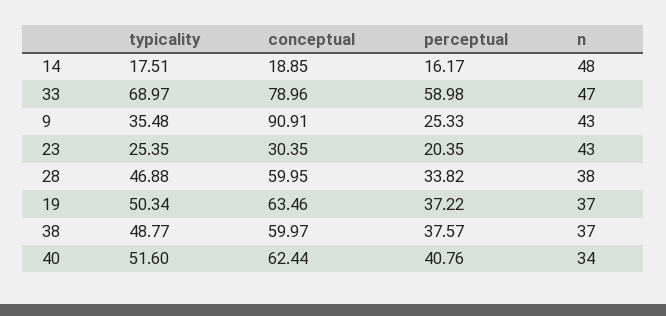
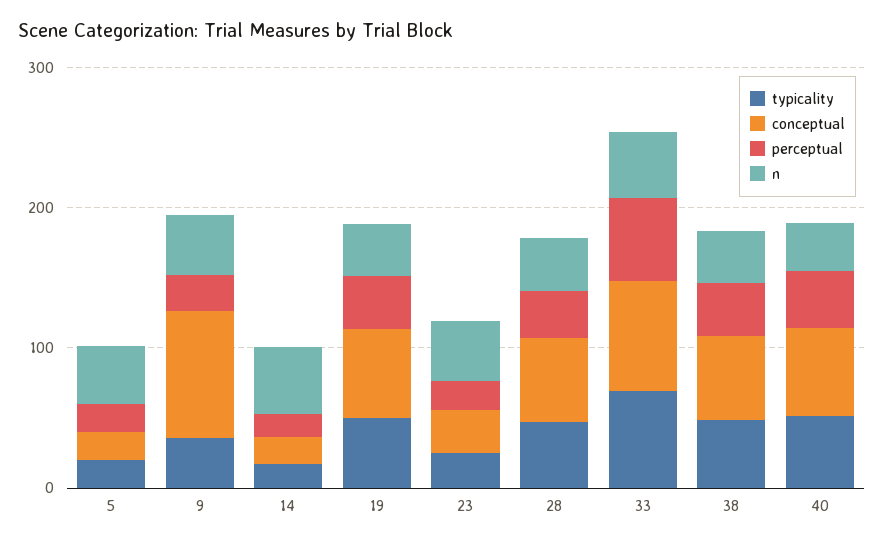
  {
    "typicality": {
      "14": 17.51,
      "33": 68.97,
      "9": 35.48,
      "23": 25.35,
      "28": 46.88,
      "19": 50.34,
      "38": 48.77,
-     "40": 51.6
+     "40": 51.6,
+     "5": 20
    },
    "conceptual": {
      "14": 18.85,
      "33": 78.96,
      "9": 90.91,
      "23": 30.35,
      "28": 59.95,
      "19": 63.46,
      "38": 59.97,
-     "40": 62.44
+     "40": 62.44,
+     "5": 20
    },
    "perceptual": {
      "14": 16.17,
      "33": 58.98,
      "9": 25.33,
      "23": 20.35,
      "28": 33.82,
      "19": 37.22,
      "38": 37.57,
-     "40": 40.76
+     "40": 40.76,
+     "5": 20
    },
    "n": {
      "14": 48,
      "33": 47,
      "9": 43,
      "23": 43,
      "28": 38,
      "19": 37,
      "38": 37,
-     "40": 34
+     "40": 34,
+     "5": 40
    }
  }

